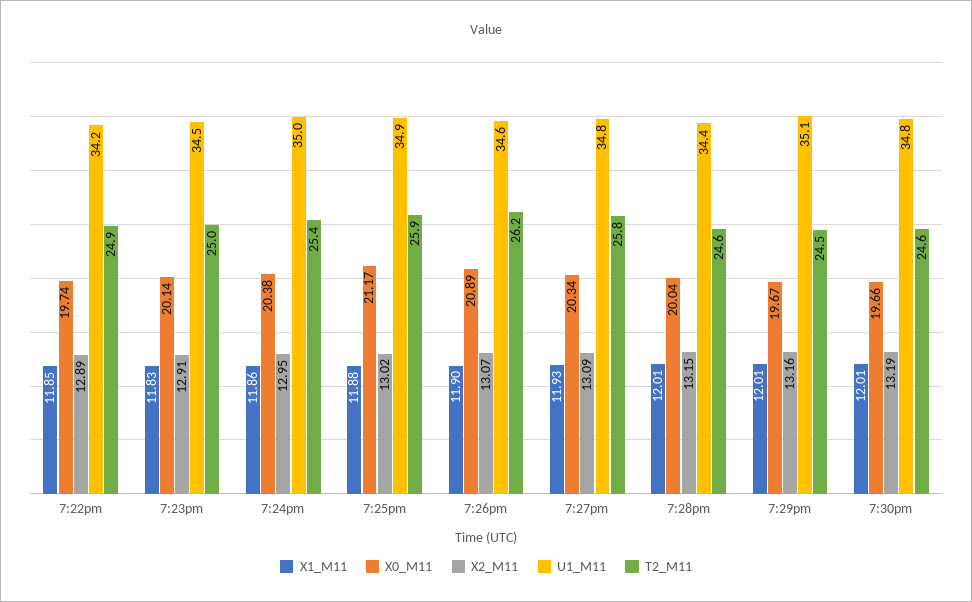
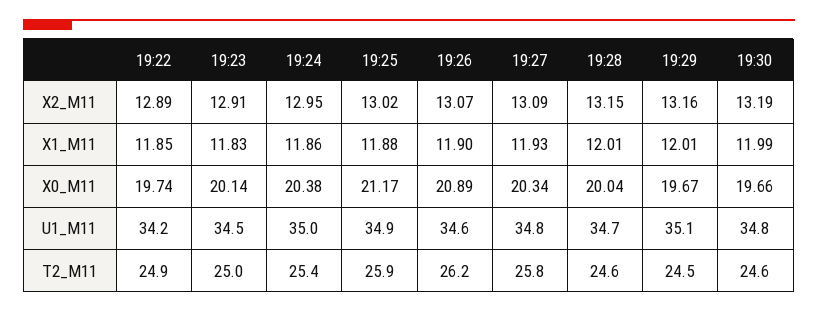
  {
    "X1_M11": {
      "7:22pm": 11.85,
      "7:23pm": 11.83,
      "7:24pm": 11.86,
      "7:25pm": 11.88,
      "7:26pm": 11.9,
      "7:27pm": 11.93,
      "7:28pm": 12.01,
      "7:29pm": 12.01,
-     "7:30pm": 12.01
+     "7:30pm": 11.99
    },
    "X0_M11": {
      "7:22pm": 19.74,
      "7:23pm": 20.14,
      "7:24pm": 20.38,
      "7:25pm": 21.17,
      "7:26pm": 20.89,
      "7:27pm": 20.34,
      "7:28pm": 20.04,
      "7:29pm": 19.67,
      "7:30pm": 19.66
    },
    "X2_M11": {
      "7:22pm": 12.89,
      "7:23pm": 12.91,
      "7:24pm": 12.95,
      "7:25pm": 13.02,
      "7:26pm": 13.07,
      "7:27pm": 13.09,
      "7:28pm": 13.15,
      "7:29pm": 13.16,
      "7:30pm": 13.19
    },
    "U1_M11": {
      "7:22pm": 34.2,
      "7:23pm": 34.5,
      "7:24pm": 35,
      "7:25pm": 34.9,
      "7:26pm": 34.6,
      "7:27pm": 34.8,
-     "7:28pm": 34.4,
+     "7:28pm": 34.7,
      "7:29pm": 35.1,
      "7:30pm": 34.8
    },
    "T2_M11": {
      "7:22pm": 24.9,
      "7:23pm": 25,
      "7:24pm": 25.4,
      "7:25pm": 25.9,
      "7:26pm": 26.2,
      "7:27pm": 25.8,
      "7:28pm": 24.6,
      "7:29pm": 24.5,
      "7:30pm": 24.6
    }
  }

